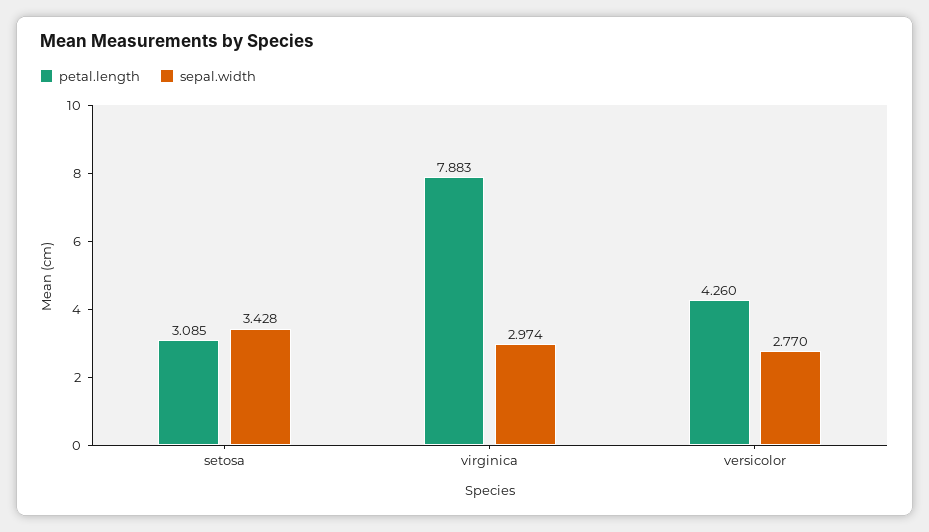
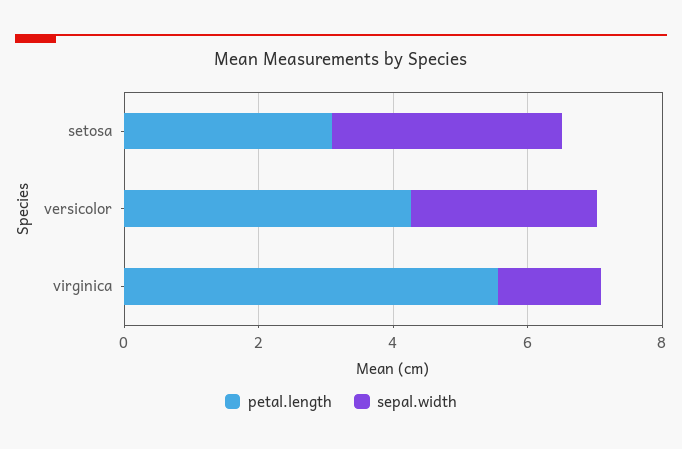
  {
    "petal.length": {
      "setosa": 3.085,
-     "virginica": 7.883,
+     "virginica": 5.5,
      "versicolor": 4.26
    },
    "sepal.width": {
      "setosa": 3.428,
-     "virginica": 2.974,
+     "virginica": 1.5,
      "versicolor": 2.77
    }
  }

